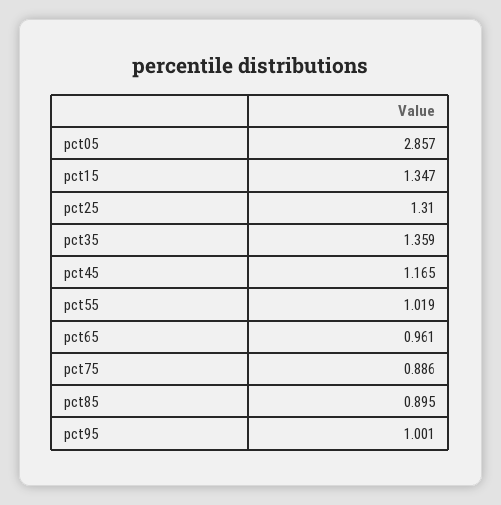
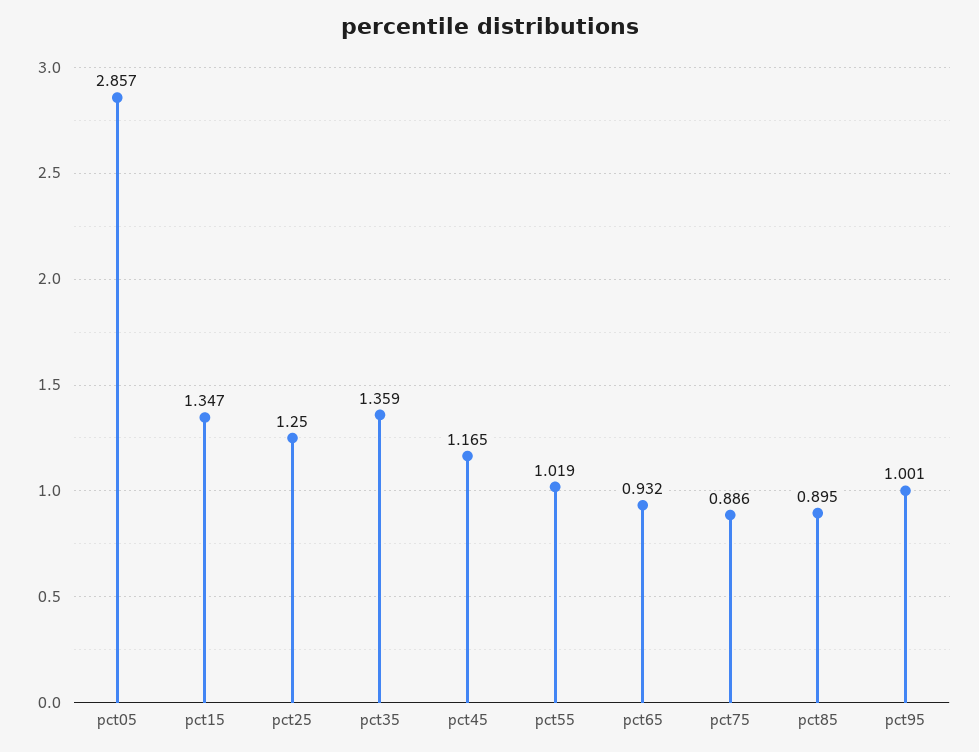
  {
    "pct05": 2.857,
    "pct15": 1.347,
-   "pct25": 1.31,
+   "pct25": 1.25,
    "pct35": 1.359,
    "pct45": 1.165,
    "pct55": 1.019,
-   "pct65": 0.961,
+   "pct65": 0.932,
    "pct75": 0.886,
    "pct85": 0.895,
    "pct95": 1.001
  }

